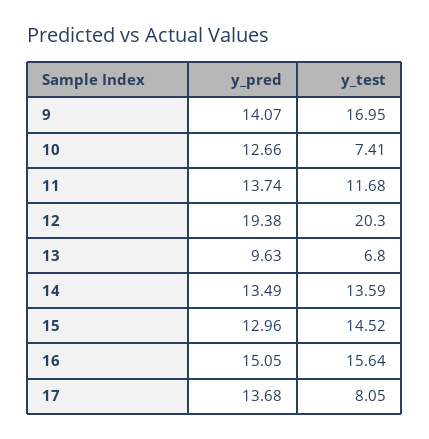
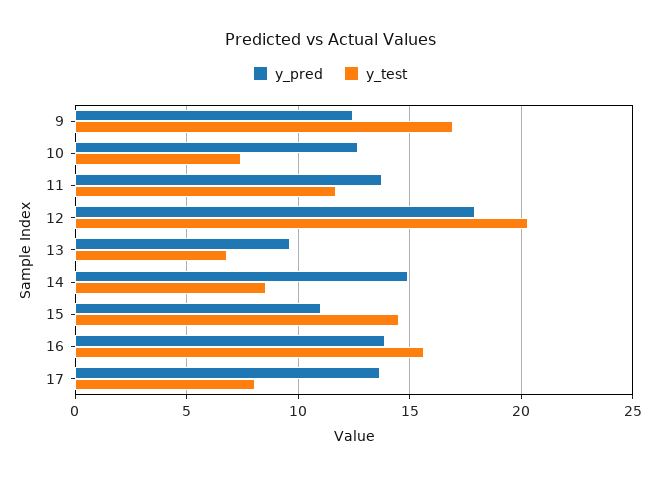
  {
    "y_pred": {
-     "9": 14.07,
+     "9": 12.5,
      "10": 12.66,
      "11": 13.74,
-     "12": 19.38,
+     "12": 18,
      "13": 9.63,
-     "14": 13.49,
+     "14": 15,
-     "15": 12.96,
+     "15": 11,
-     "16": 15.05,
+     "16": 14,
      "17": 13.68
    },
    "y_test": {
      "9": 16.95,
      "10": 7.41,
      "11": 11.68,
      "12": 20.3,
      "13": 6.8,
-     "14": 13.59,
+     "14": 8.5,
      "15": 14.52,
      "16": 15.64,
      "17": 8.05
    }
  }

